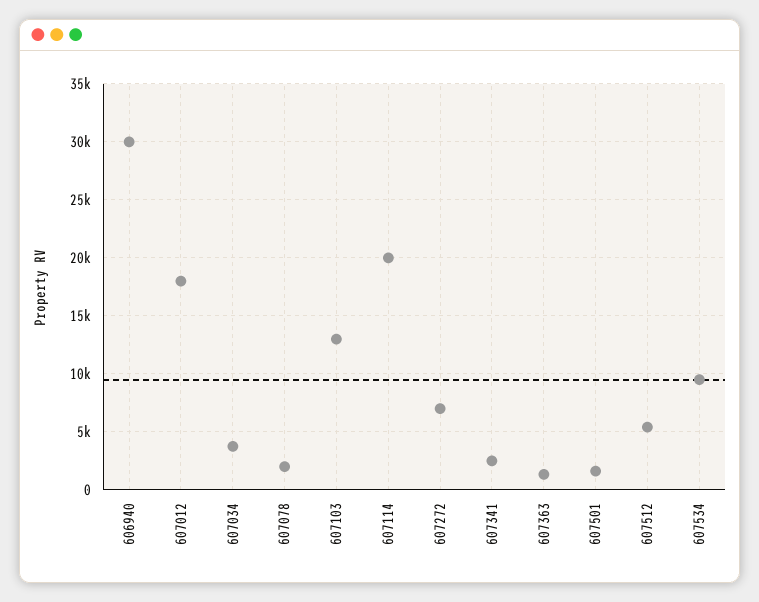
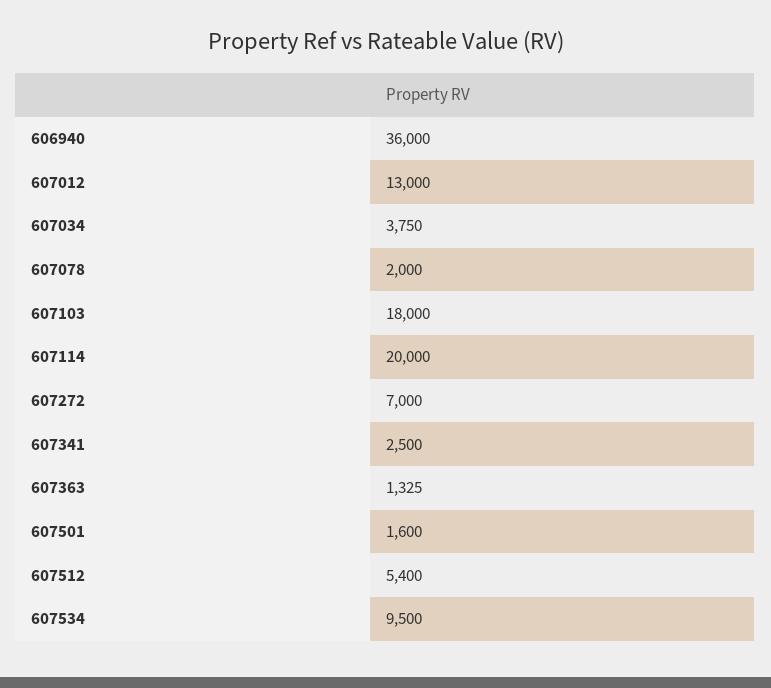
  {
-   "606940": 30000,
+   "606940": 36000,
-   "607012": 18000,
+   "607012": 13000,
    "607034": 3750,
    "607078": 2000,
-   "607103": 13000,
+   "607103": 18000,
    "607114": 20000,
    "607272": 7000,
    "607341": 2500,
    "607363": 1325,
    "607501": 1600,
    "607512": 5400,
    "607534": 9500
  }

